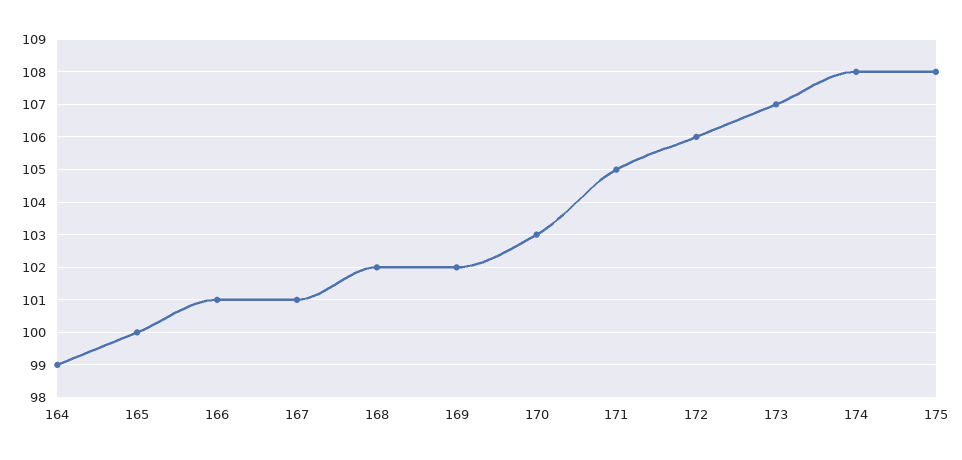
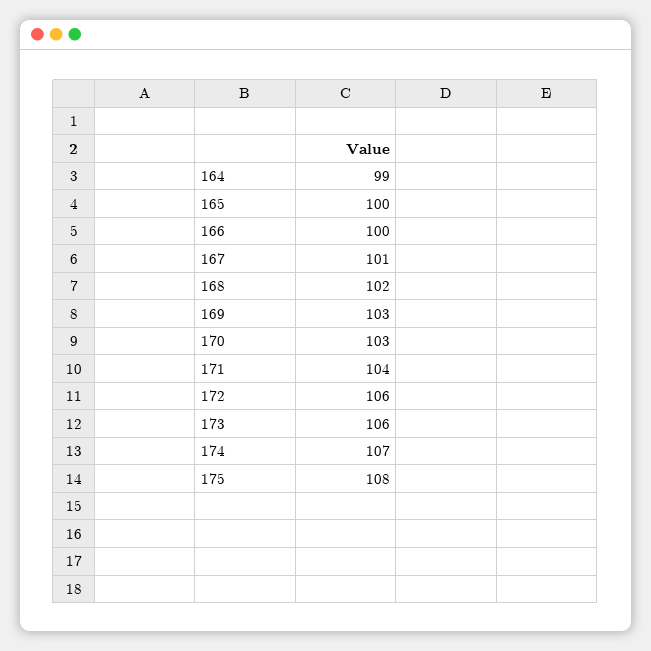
  {
    "164": 99,
    "165": 100,
-   "166": 101,
+   "166": 100,
    "167": 101,
    "168": 102,
-   "169": 102,
+   "169": 103,
    "170": 103,
-   "171": 105,
+   "171": 104,
    "172": 106,
-   "173": 107,
+   "173": 106,
-   "174": 108,
+   "174": 107,
    "175": 108
  }

